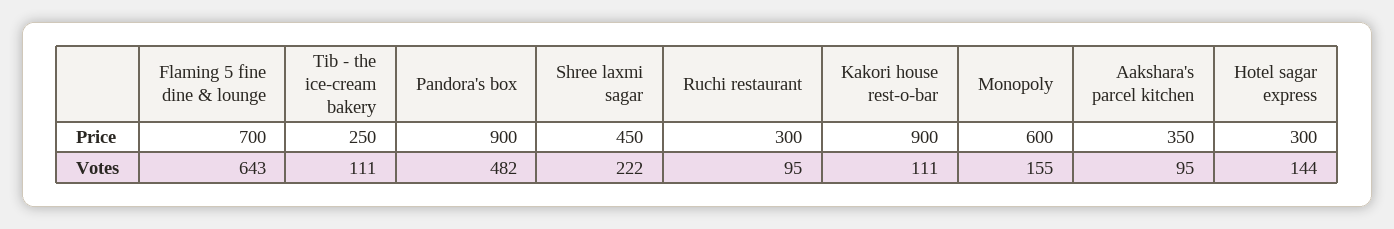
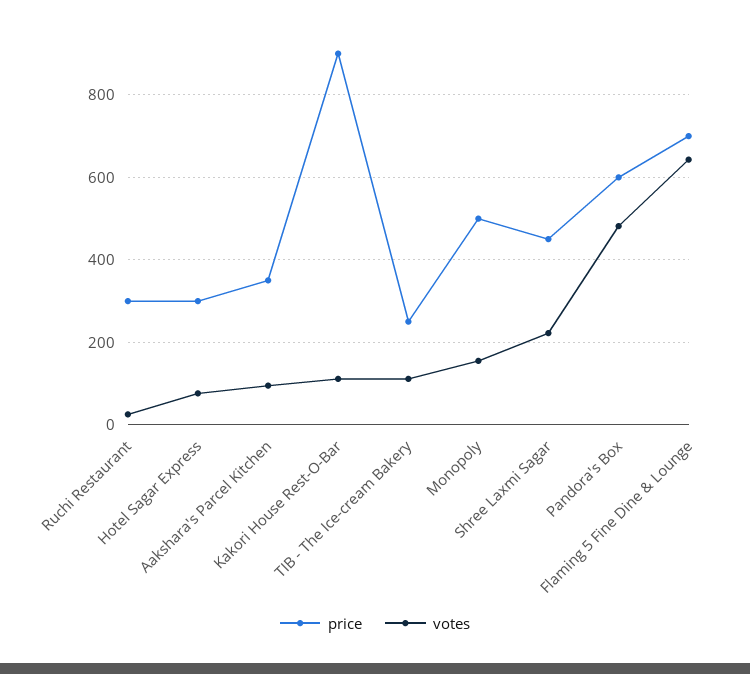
  {
    "Price": {
      "Flaming 5 fine dine & lounge": 700,
      "Tib - the ice-cream bakery": 250,
-     "Pandora's box": 900,
+     "Pandora's box": 600,
      "Shree laxmi sagar": 450,
      "Ruchi restaurant": 300,
      "Kakori house rest-o-bar": 900,
-     "Monopoly": 600,
+     "Monopoly": 500,
      "Aakshara's parcel kitchen": 350,
      "Hotel sagar express": 300
    },
    "Votes": {
      "Flaming 5 fine dine & lounge": 643,
      "Tib - the ice-cream bakery": 111,
      "Pandora's box": 482,
      "Shree laxmi sagar": 222,
-     "Ruchi restaurant": 95,
+     "Ruchi restaurant": 20,
      "Kakori house rest-o-bar": 111,
      "Monopoly": 155,
      "Aakshara's parcel kitchen": 95,
-     "Hotel sagar express": 144
+     "Hotel sagar express": 80
    }
  }

